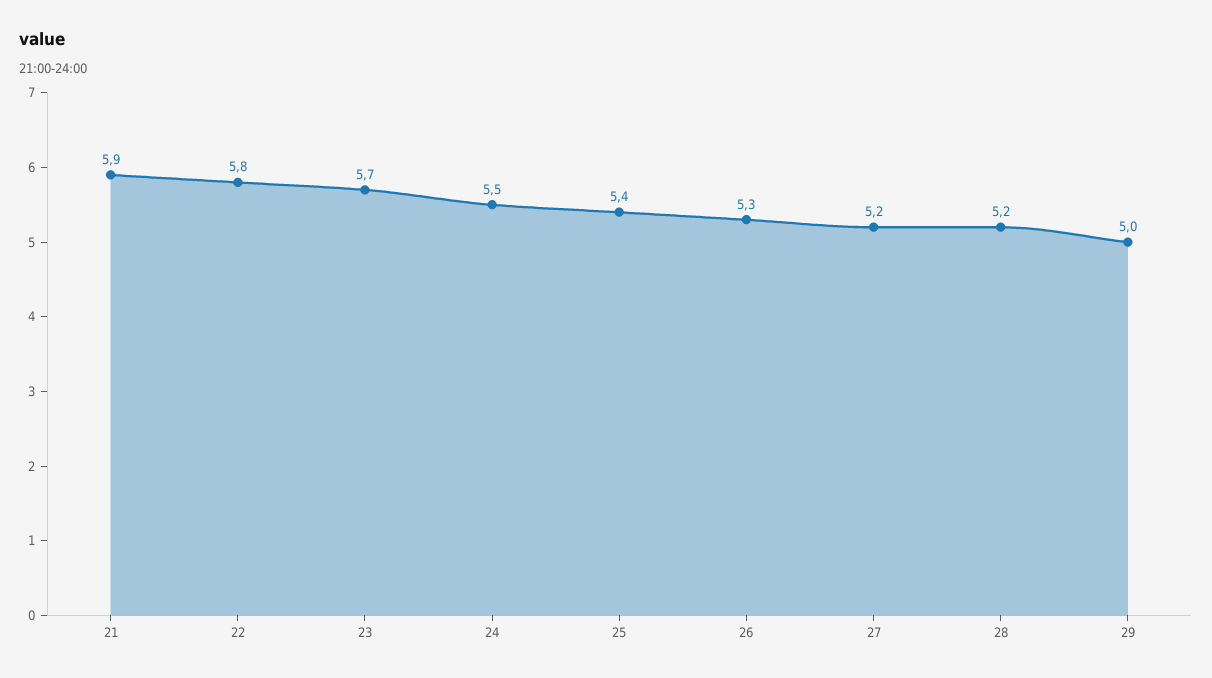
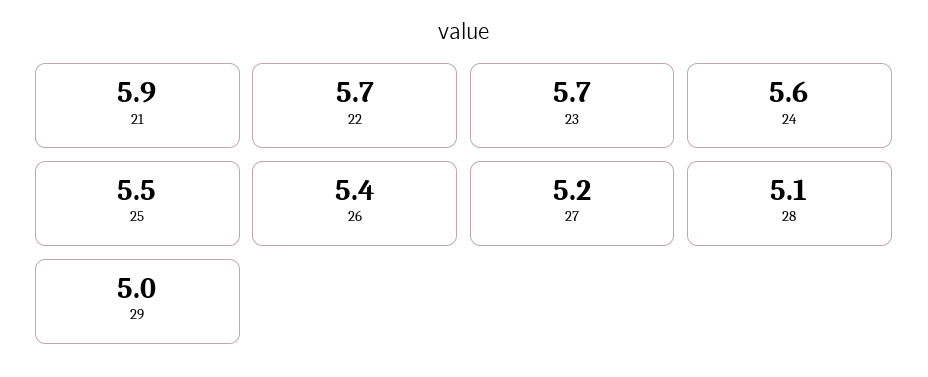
  {
    "21": 5.9,
-   "22": 5.8,
+   "22": 5.7,
    "23": 5.7,
-   "24": 5.5,
+   "24": 5.6,
-   "25": 5.4,
+   "25": 5.5,
-   "26": 5.3,
+   "26": 5.4,
    "27": 5.2,
-   "28": 5.2,
+   "28": 5.1,
    "29": 5
  }

